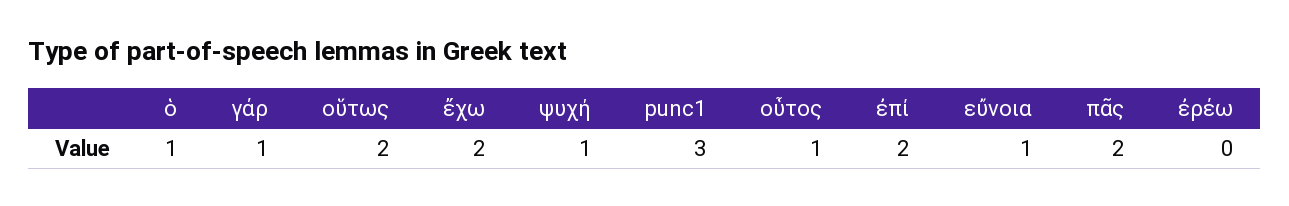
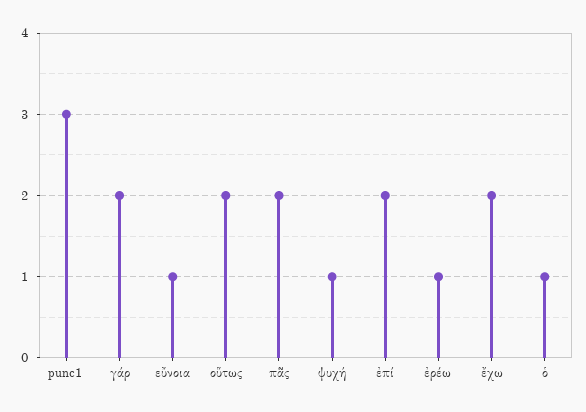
  {
    "ὁ": 1,
-   "γάρ": 1,
+   "γάρ": 2,
    "οὕτως": 2,
    "ἔχω": 2,
    "ψυχή": 1,
    "punc1": 3,
-   "οὗτος": 1,
    "ἐπί": 2,
    "εὔνοια": 1,
    "πᾶς": 2,
-   "ἐρέω": 0
+   "ἐρέω": 1
  }

